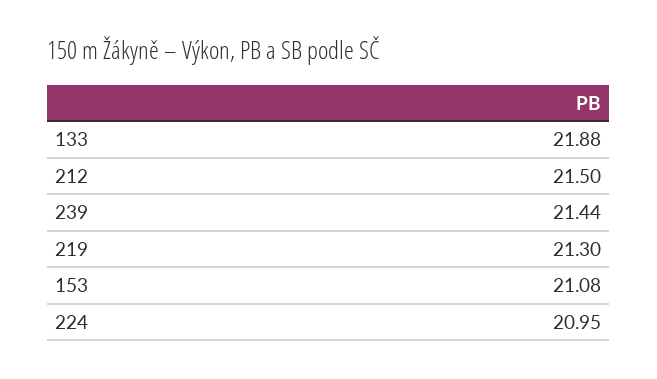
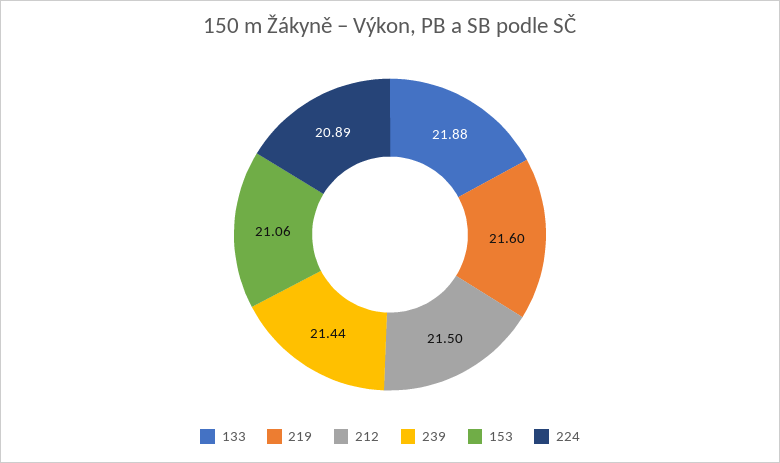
  {
    "133": 21.88,
    "212": 21.5,
    "239": 21.44,
-   "219": 21.3,
+   "219": 21.6,
-   "153": 21.08,
+   "153": 21.06,
-   "224": 20.95
+   "224": 20.89
  }

